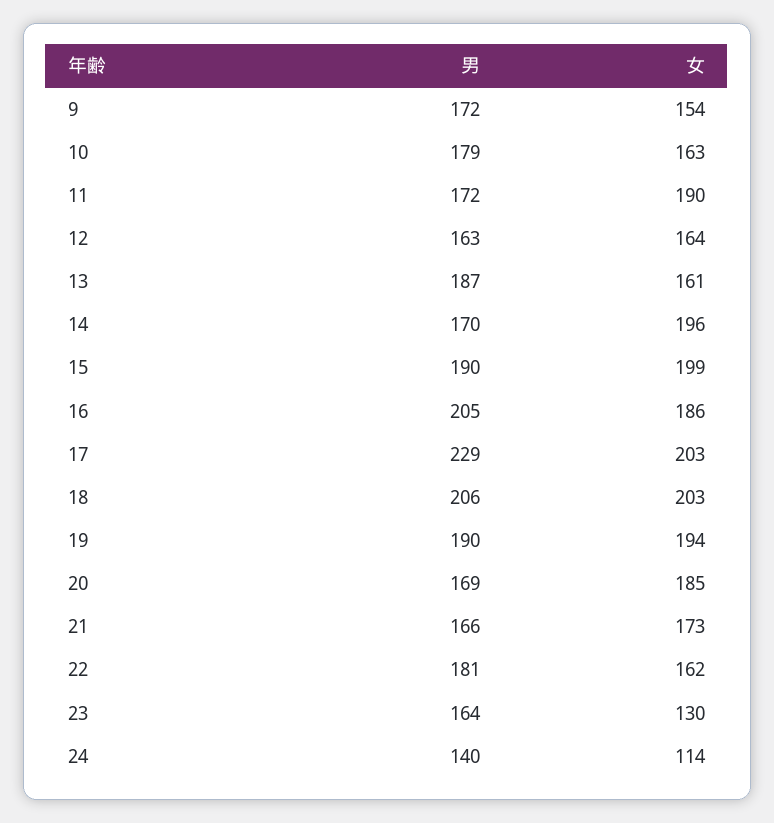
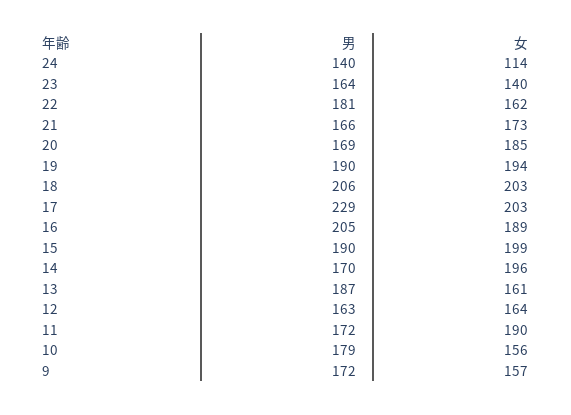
  {
    "男": {
      "9": 172,
      "10": 179,
      "11": 172,
      "12": 163,
      "13": 187,
      "14": 170,
      "15": 190,
      "16": 205,
      "17": 229,
      "18": 206,
      "19": 190,
      "20": 169,
      "21": 166,
      "22": 181,
      "23": 164,
      "24": 140
    },
    "女": {
-     "9": 154,
+     "9": 157,
-     "10": 163,
+     "10": 156,
      "11": 190,
      "12": 164,
      "13": 161,
      "14": 196,
      "15": 199,
-     "16": 186,
+     "16": 189,
      "17": 203,
      "18": 203,
      "19": 194,
      "20": 185,
      "21": 173,
      "22": 162,
-     "23": 130,
+     "23": 140,
      "24": 114
    }
  }

